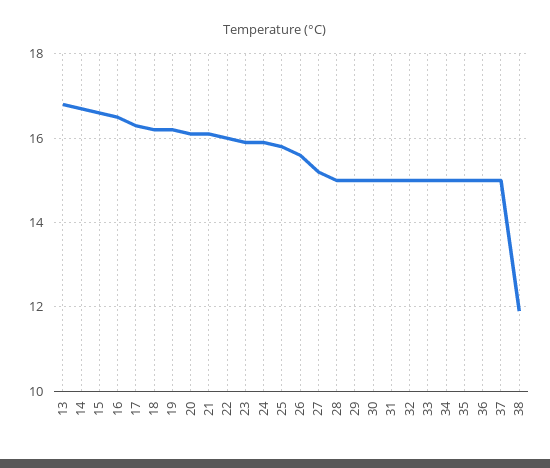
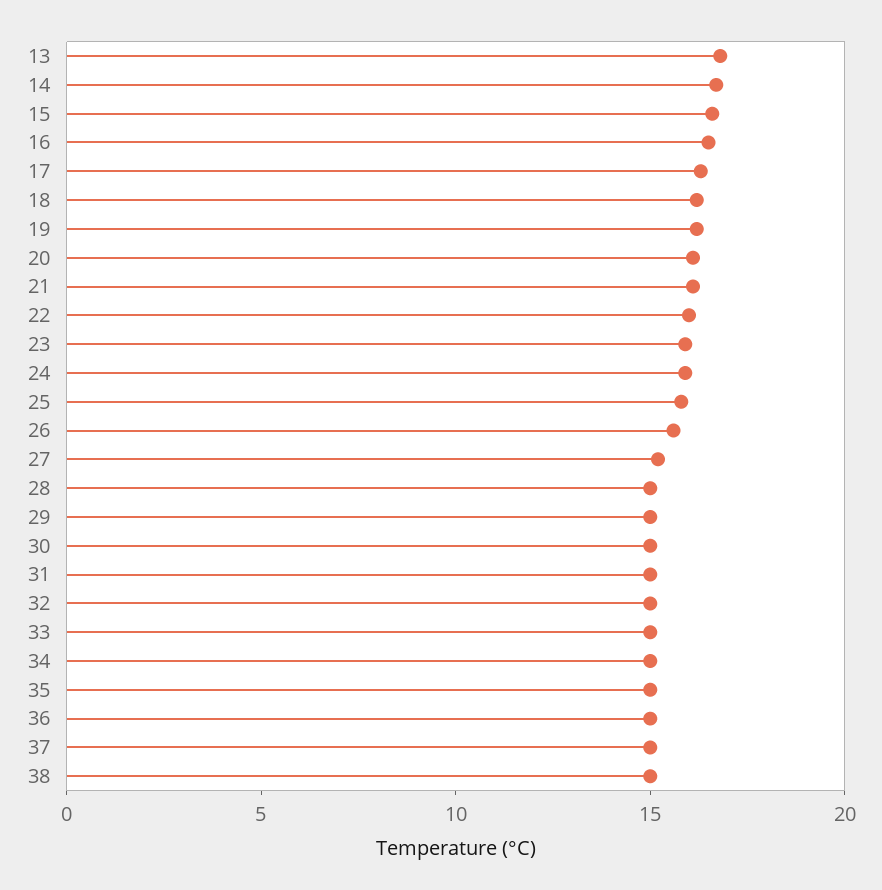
  {
    "13": 17,
    "14": 16.5,
    "15": 16.5,
    "16": 16.5,
    "17": 16.5,
    "18": 16,
    "19": 16,
    "20": 16,
    "21": 16,
    "22": 16,
    "23": 16,
    "24": 16,
    "25": 16,
    "26": 15.5,
    "27": 15,
    "28": 15,
    "29": 15,
    "30": 15,
    "31": 15,
    "32": 15,
    "33": 15,
    "34": 15,
    "35": 15,
    "36": 15,
    "37": 15,
-   "38": 12
+   "38": 15
  }

